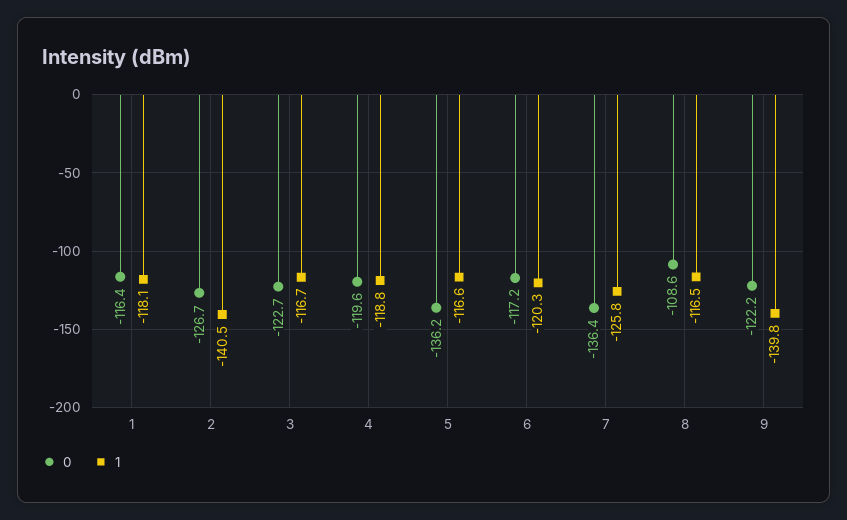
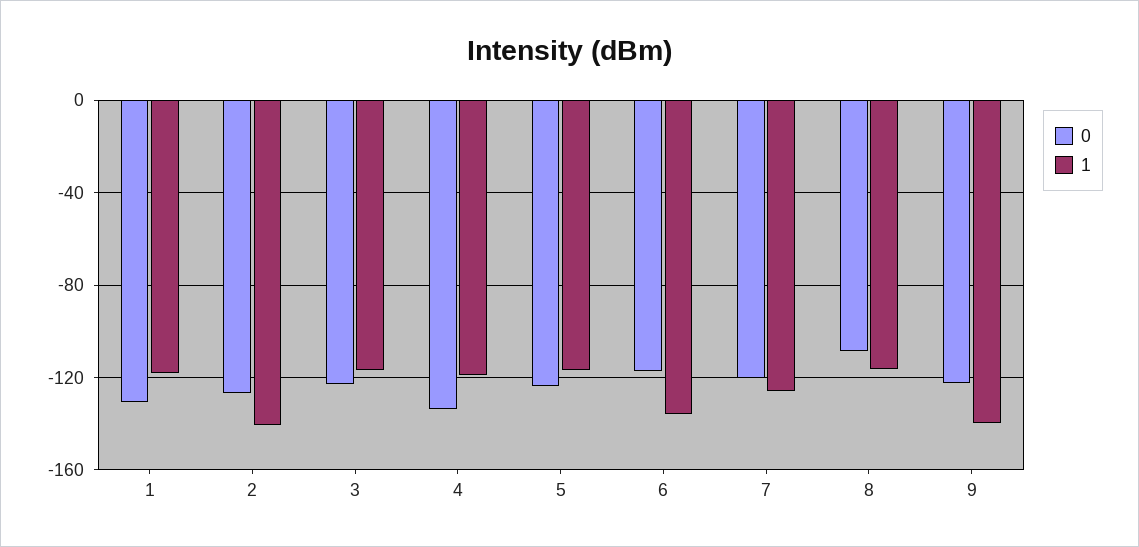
  {
    "0": {
-     "1": -116.4,
+     "1": -130,
      "2": -126.7,
      "3": -122.7,
-     "4": -119.6,
+     "4": -135,
-     "5": -136.2,
+     "5": -125,
      "6": -117.2,
-     "7": -136.4,
+     "7": -120,
      "8": -108.6,
      "9": -122.2
    },
    "1": {
      "1": -118.1,
      "2": -140.5,
      "3": -116.7,
      "4": -118.8,
      "5": -116.6,
-     "6": -120.3,
+     "6": -135,
      "7": -125.8,
      "8": -116.5,
      "9": -139.8
    }
  }

